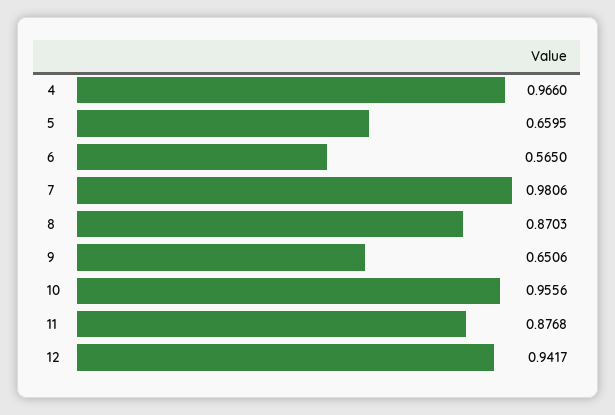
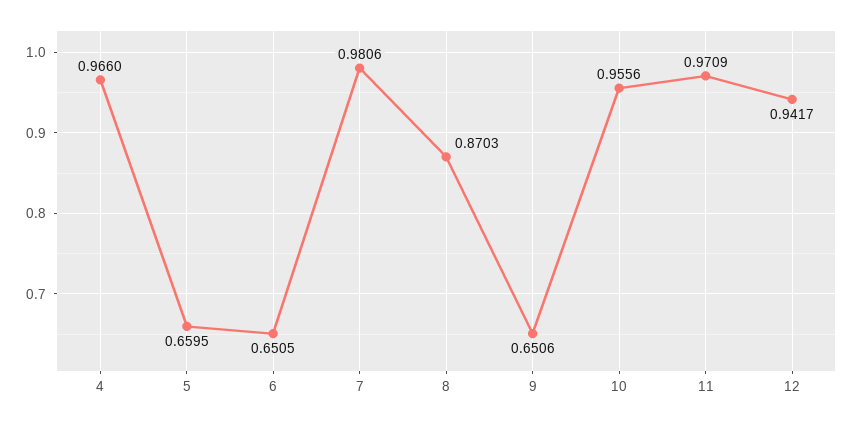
  {
    "4": 0.966,
    "5": 0.6595,
-   "6": 0.565,
+   "6": 0.6505,
    "7": 0.9806,
    "8": 0.8703,
    "9": 0.6506,
    "10": 0.9556,
-   "11": 0.8768,
+   "11": 0.9709,
    "12": 0.9417
  }

